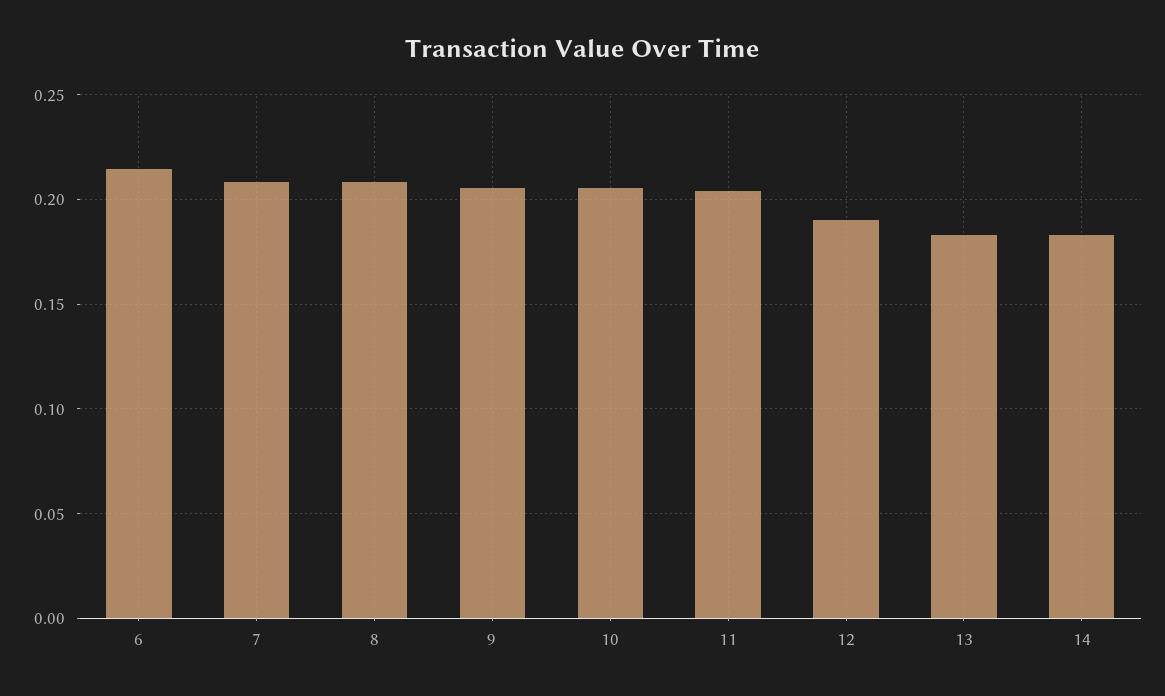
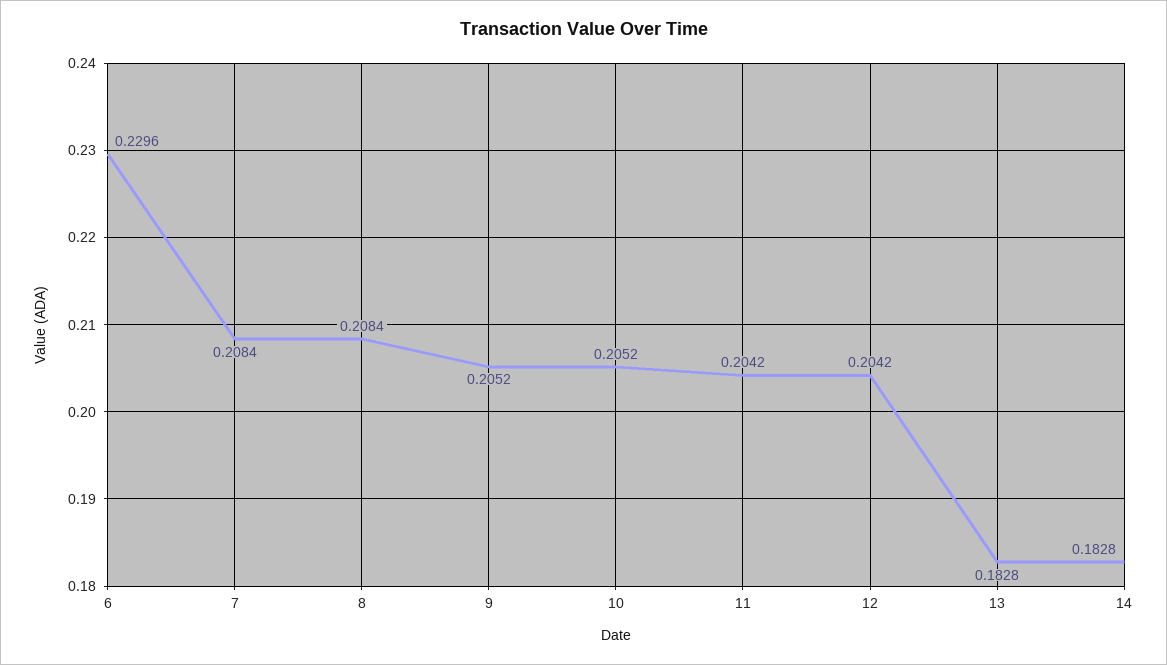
  {
-   "6": 0.215,
+   "6": 0.2296,
    "7": 0.2084,
    "8": 0.2084,
    "9": 0.2052,
    "10": 0.2052,
    "11": 0.2042,
-   "12": 0.19,
+   "12": 0.2042,
    "13": 0.1828,
    "14": 0.1828
  }

